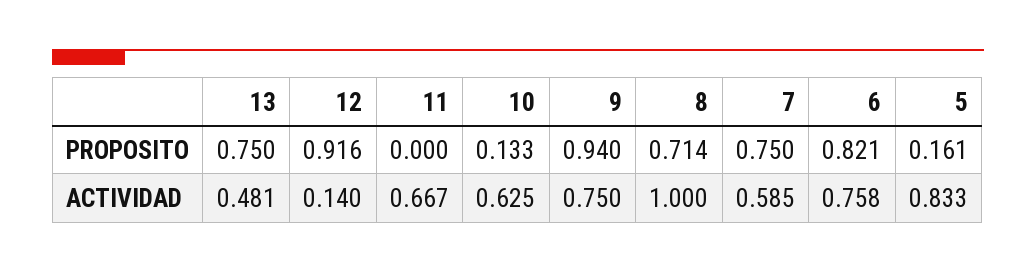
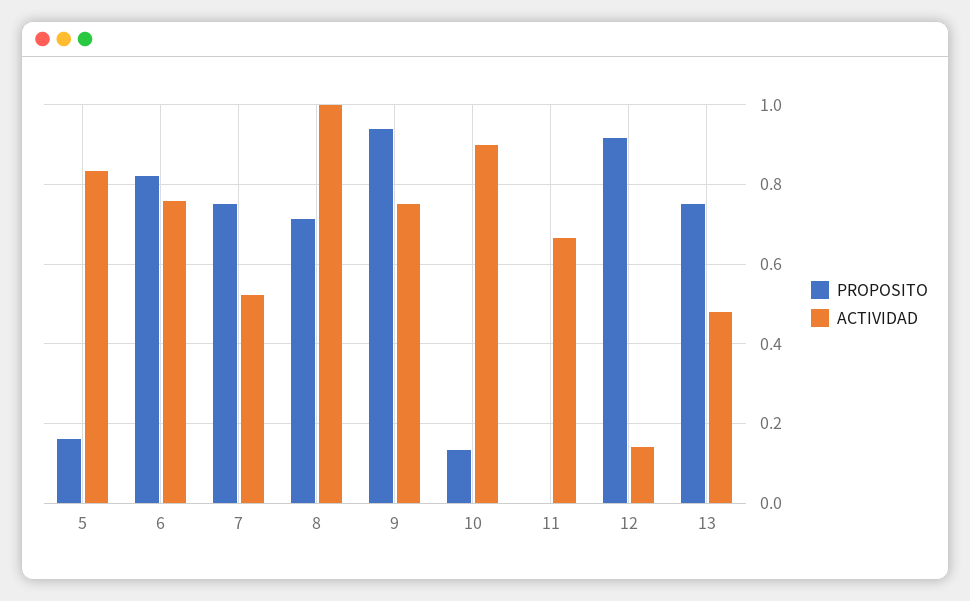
  {
    "PROPOSITO": {
      "13": 0.75,
      "12": 0.916,
      "11": 0,
      "10": 0.133,
      "9": 0.94,
      "8": 0.714,
      "7": 0.75,
      "6": 0.821,
      "5": 0.161
    },
    "ACTIVIDAD": {
      "13": 0.481,
      "12": 0.14,
      "11": 0.667,
-     "10": 0.625,
+     "10": 0.9,
      "9": 0.75,
      "8": 1,
-     "7": 0.585,
+     "7": 0.52,
      "6": 0.758,
      "5": 0.833
    }
  }

